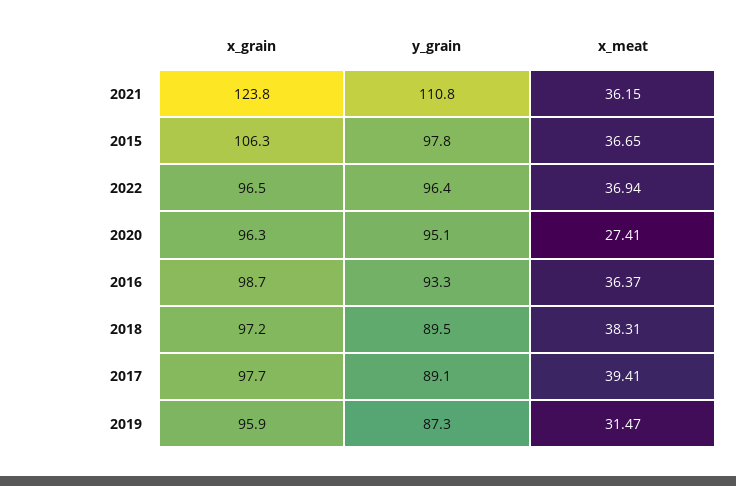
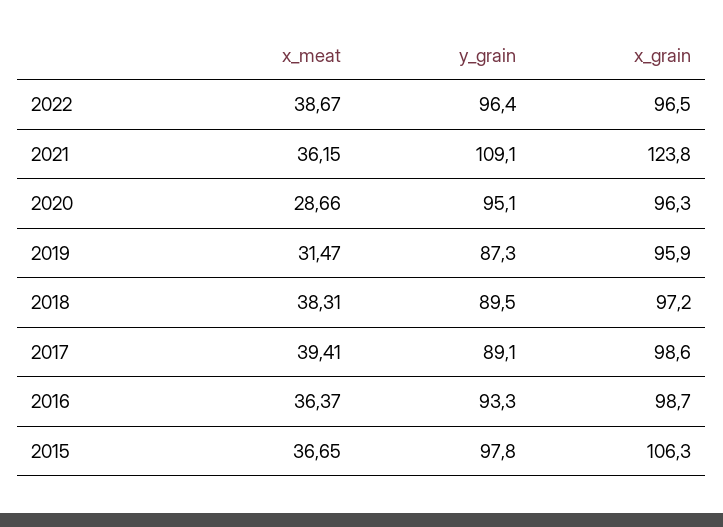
  {
    "x_grain": {
      "2021": 123.8,
      "2015": 106.3,
      "2022": 96.5,
      "2020": 96.3,
      "2016": 98.7,
      "2018": 97.2,
-     "2017": 97.7,
+     "2017": 98.6,
      "2019": 95.9
    },
    "y_grain": {
-     "2021": 110.8,
+     "2021": 109.1,
      "2015": 97.8,
      "2022": 96.4,
      "2020": 95.1,
      "2016": 93.3,
      "2018": 89.5,
      "2017": 89.1,
      "2019": 87.3
    },
    "x_meat": {
      "2021": 36.15,
      "2015": 36.65,
-     "2022": 36.94,
+     "2022": 38.67,
-     "2020": 27.41,
+     "2020": 28.66,
      "2016": 36.37,
      "2018": 38.31,
      "2017": 39.41,
      "2019": 31.47
    }
  }

